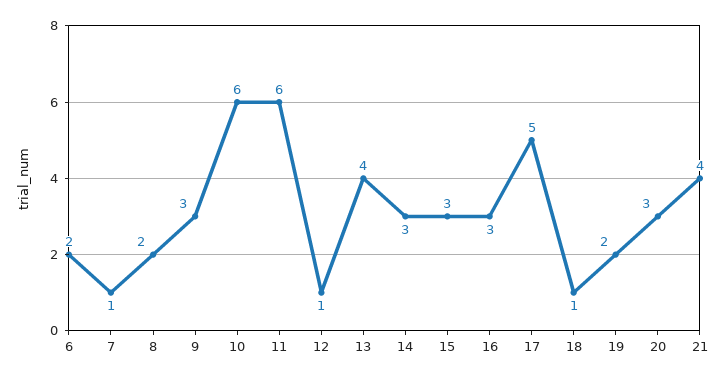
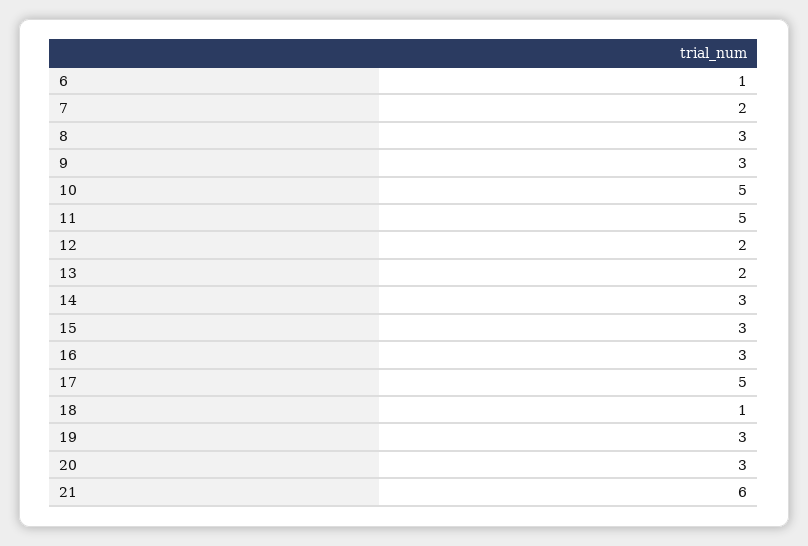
  {
-   "6": 2,
+   "6": 1,
-   "7": 1,
+   "7": 2,
-   "8": 2,
+   "8": 3,
    "9": 3,
-   "10": 6,
+   "10": 5,
-   "11": 6,
+   "11": 5,
-   "12": 1,
+   "12": 2,
-   "13": 4,
+   "13": 2,
    "14": 3,
    "15": 3,
    "16": 3,
    "17": 5,
    "18": 1,
-   "19": 2,
+   "19": 3,
    "20": 3,
-   "21": 4
+   "21": 6
  }

